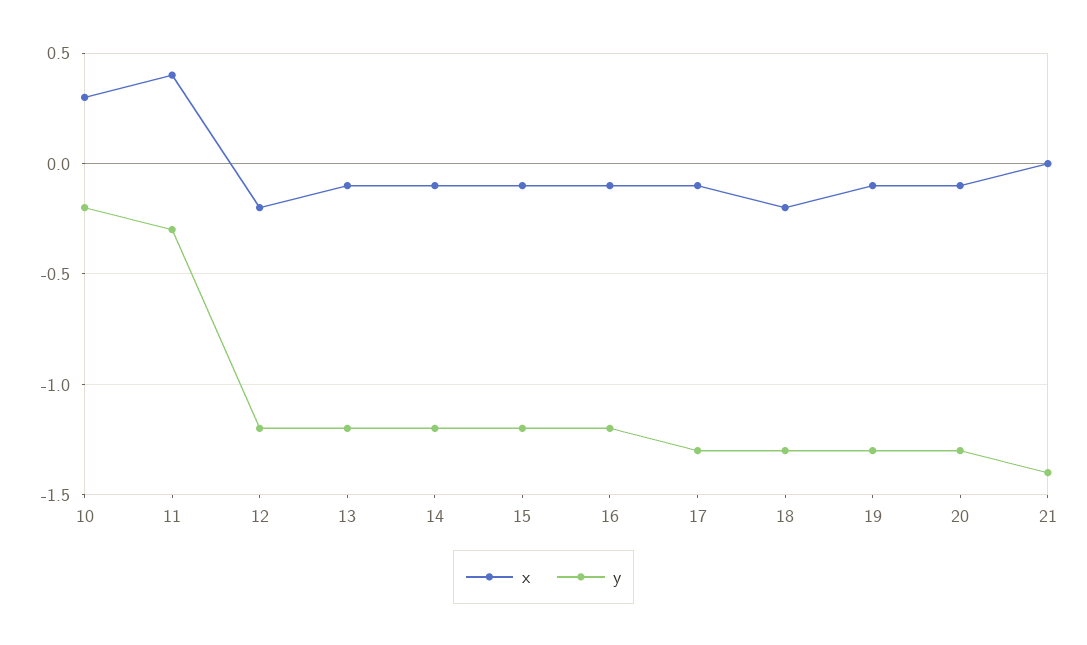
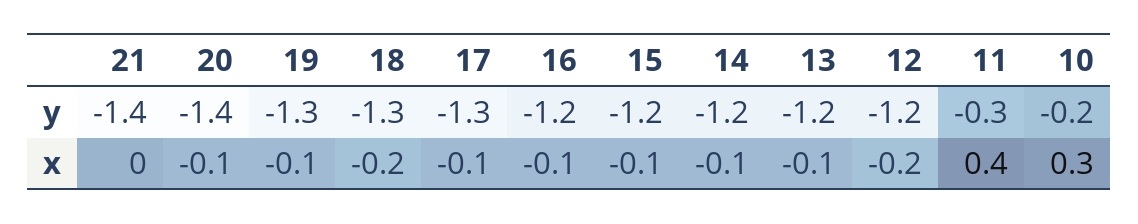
  {
    "x": {
      "10": 0.3,
      "11": 0.4,
      "12": -0.2,
      "13": -0.1,
      "14": -0.1,
      "15": -0.1,
      "16": -0.1,
      "17": -0.1,
      "18": -0.2,
      "19": -0.1,
      "20": -0.1,
      "21": 0
    },
    "y": {
      "10": -0.2,
      "11": -0.3,
      "12": -1.2,
      "13": -1.2,
      "14": -1.2,
      "15": -1.2,
      "16": -1.2,
      "17": -1.3,
      "18": -1.3,
      "19": -1.3,
-     "20": -1.3,
+     "20": -1.4,
      "21": -1.4
    }
  }

